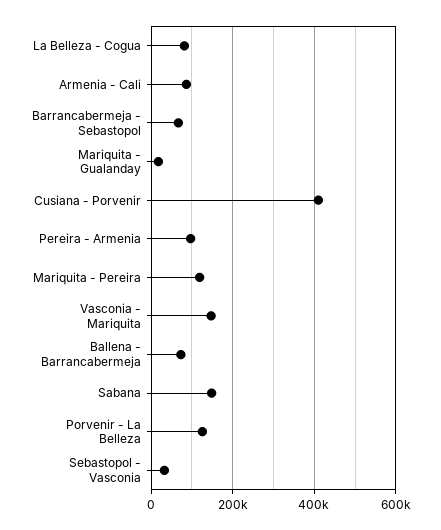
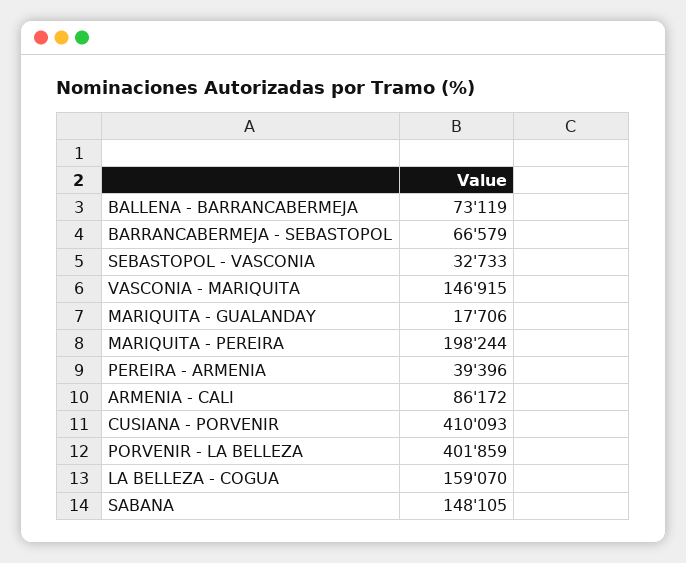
  {
-   "La Belleza - Cogua": 80000,
+   "La Belleza - Cogua": 159070,
    "Armenia - Cali": 86172,
    "Barrancabermeja - Sebastopol": 66579,
    "Mariquita - Gualanday": 17706,
    "Cusiana - Porvenir": 410093,
-   "Pereira - Armenia": 100000,
+   "Pereira - Armenia": 39396,
-   "Mariquita - Pereira": 120000,
+   "Mariquita - Pereira": 198244,
    "Vasconia - Mariquita": 146915,
    "Ballena - Barrancabermeja": 73119,
    "Sabana": 148105,
-   "Porvenir - La Belleza": 120000,
+   "Porvenir - La Belleza": 401859,
    "Sebastopol - Vasconia": 32733
  }

